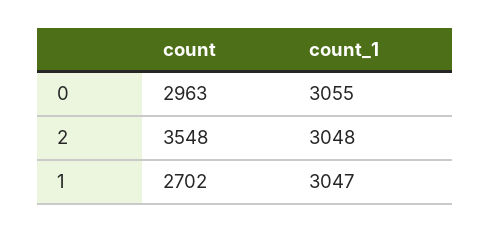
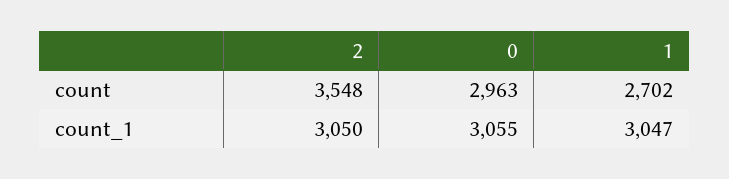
  {
    "count": {
      "0": 2963,
      "2": 3548,
      "1": 2702
    },
    "count_1": {
      "0": 3055,
-     "2": 3048,
+     "2": 3050,
      "1": 3047
    }
  }

